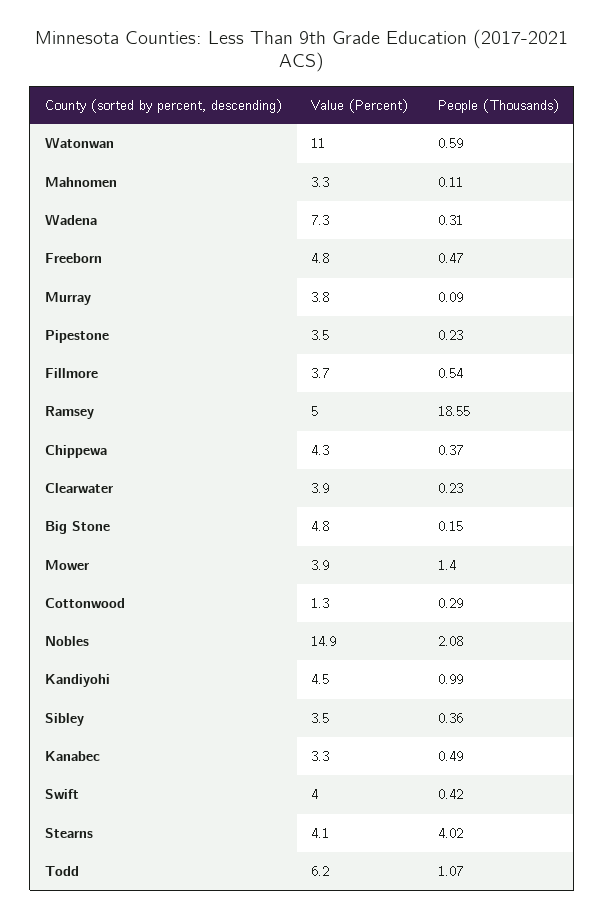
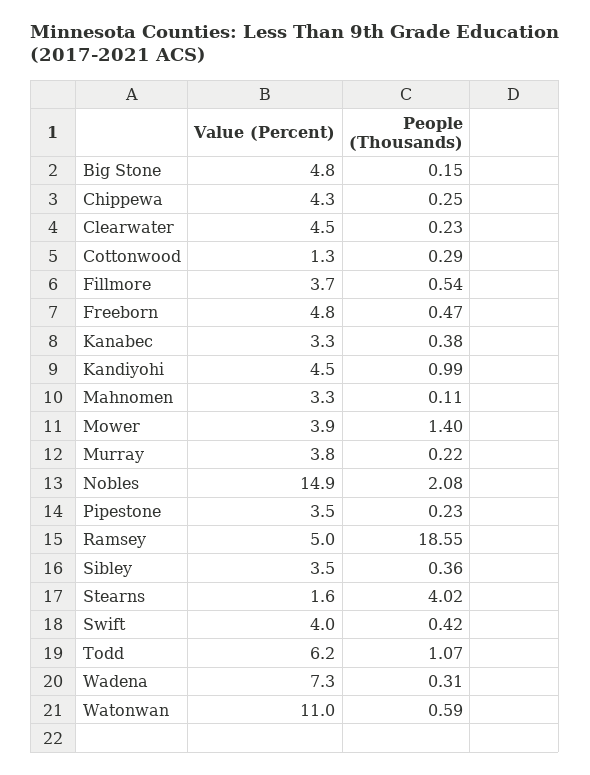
  {
    "Value (Percent)": {
      "Watonwan": 11,
      "Mahnomen": 3.3,
      "Wadena": 7.3,
      "Freeborn": 4.8,
      "Murray": 3.8,
      "Pipestone": 3.5,
      "Fillmore": 3.7,
      "Ramsey": 5,
      "Chippewa": 4.3,
-     "Clearwater": 3.9,
+     "Clearwater": 4.5,
      "Big Stone": 4.8,
      "Mower": 3.9,
      "Cottonwood": 1.3,
      "Nobles": 14.9,
      "Kandiyohi": 4.5,
      "Sibley": 3.5,
      "Kanabec": 3.3,
      "Swift": 4,
-     "Stearns": 4.1,
+     "Stearns": 1.6,
      "Todd": 6.2
    },
    "People (Thousands)": {
      "Watonwan": 0.59,
      "Mahnomen": 0.11,
      "Wadena": 0.31,
      "Freeborn": 0.47,
-     "Murray": 0.09,
+     "Murray": 0.22,
      "Pipestone": 0.23,
      "Fillmore": 0.54,
      "Ramsey": 18.55,
-     "Chippewa": 0.37,
+     "Chippewa": 0.25,
      "Clearwater": 0.23,
      "Big Stone": 0.15,
      "Mower": 1.4,
      "Cottonwood": 0.29,
      "Nobles": 2.08,
      "Kandiyohi": 0.99,
      "Sibley": 0.36,
-     "Kanabec": 0.49,
+     "Kanabec": 0.38,
      "Swift": 0.42,
      "Stearns": 4.02,
      "Todd": 1.07
    }
  }

